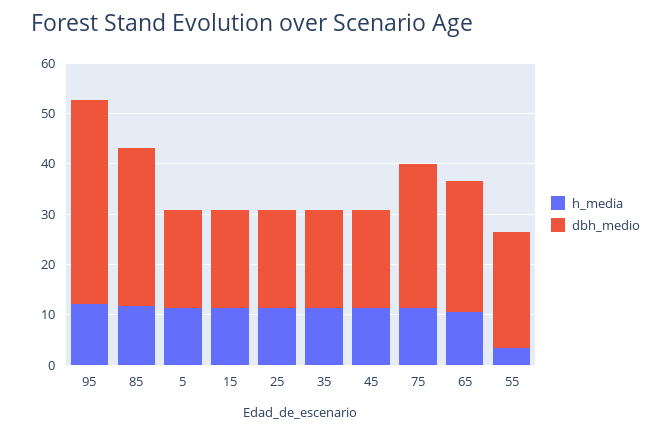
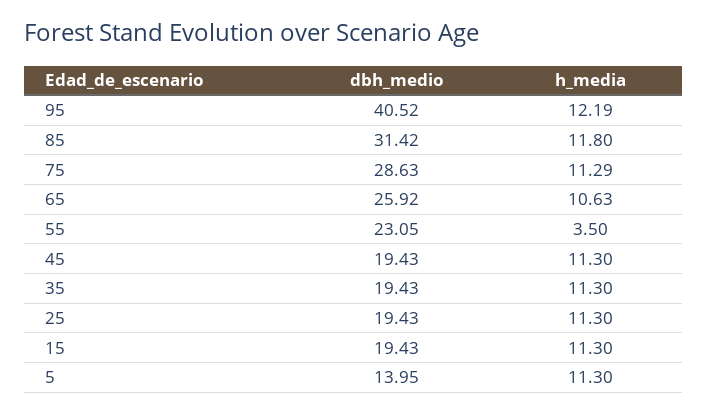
  {
    "h_media": {
      "95": 12.19,
      "85": 11.8,
      "5": 11.3,
      "15": 11.3,
      "25": 11.3,
      "35": 11.3,
      "45": 11.3,
      "75": 11.29,
      "65": 10.63,
      "55": 3.5
    },
    "dbh_medio": {
      "95": 40.52,
      "85": 31.42,
-     "5": 20,
+     "5": 13.95,
      "15": 19.43,
      "25": 19.43,
      "35": 19.43,
      "45": 19.43,
      "75": 28.63,
      "65": 25.92,
      "55": 23.05
    }
  }

